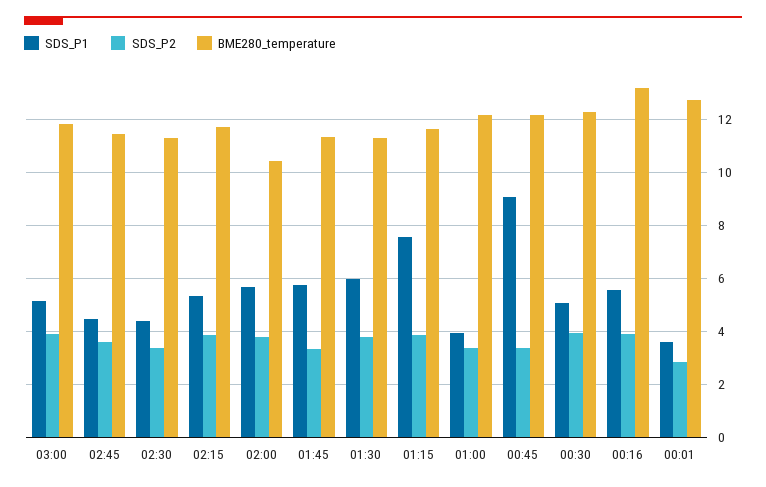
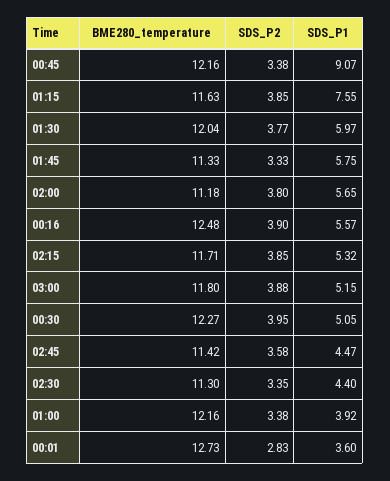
  {
    "SDS_P1": {
      "03:00": 5.15,
      "02:45": 4.47,
      "02:30": 4.4,
      "02:15": 5.32,
      "02:00": 5.65,
      "01:45": 5.75,
      "01:30": 5.97,
      "01:15": 7.55,
      "01:00": 3.92,
      "00:45": 9.07,
      "00:30": 5.05,
      "00:16": 5.57,
      "00:01": 3.6
    },
    "SDS_P2": {
      "03:00": 3.88,
      "02:45": 3.58,
      "02:30": 3.35,
      "02:15": 3.85,
      "02:00": 3.8,
      "01:45": 3.33,
      "01:30": 3.77,
      "01:15": 3.85,
      "01:00": 3.38,
      "00:45": 3.38,
      "00:30": 3.95,
      "00:16": 3.9,
      "00:01": 2.83
    },
    "BME280_temperature": {
      "03:00": 11.8,
      "02:45": 11.42,
      "02:30": 11.3,
      "02:15": 11.71,
-     "02:00": 10.5,
+     "02:00": 11.18,
      "01:45": 11.33,
-     "01:30": 11.25,
+     "01:30": 12.04,
      "01:15": 11.63,
      "01:00": 12.16,
      "00:45": 12.16,
      "00:30": 12.27,
-     "00:16": 13.25,
+     "00:16": 12.48,
      "00:01": 12.73
    }
  }

